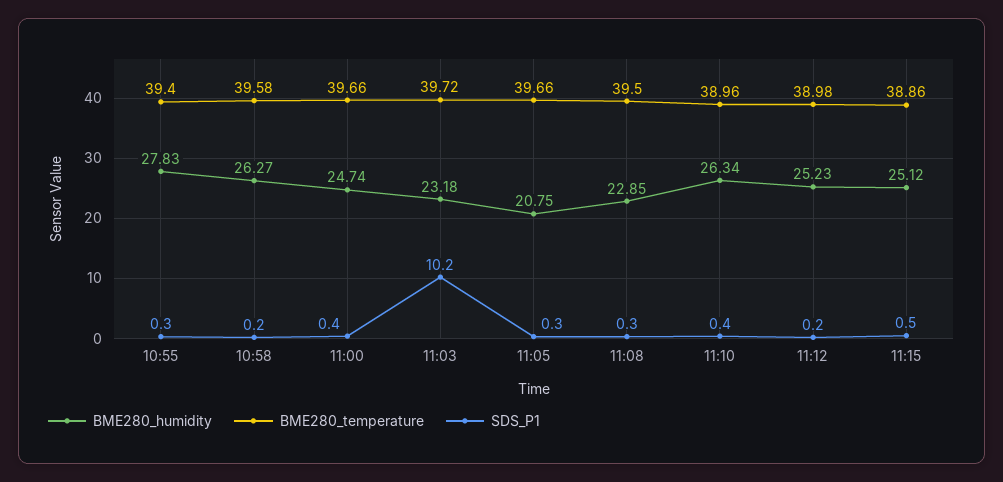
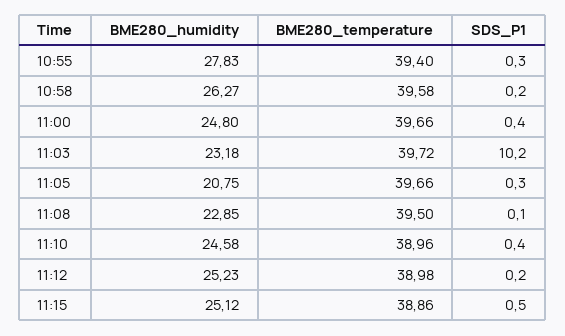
  {
    "BME280_humidity": {
      "10:55": 27.83,
      "10:58": 26.27,
-     "11:00": 24.74,
+     "11:00": 24.8,
      "11:03": 23.18,
      "11:05": 20.75,
      "11:08": 22.85,
-     "11:10": 26.34,
+     "11:10": 24.58,
      "11:12": 25.23,
      "11:15": 25.12
    },
    "BME280_temperature": {
      "10:55": 39.4,
      "10:58": 39.58,
      "11:00": 39.66,
      "11:03": 39.72,
      "11:05": 39.66,
      "11:08": 39.5,
      "11:10": 38.96,
      "11:12": 38.98,
      "11:15": 38.86
    },
    "SDS_P1": {
      "10:55": 0.3,
      "10:58": 0.2,
      "11:00": 0.4,
      "11:03": 10.2,
      "11:05": 0.3,
-     "11:08": 0.3,
+     "11:08": 0.1,
      "11:10": 0.4,
      "11:12": 0.2,
      "11:15": 0.5
    }
  }

